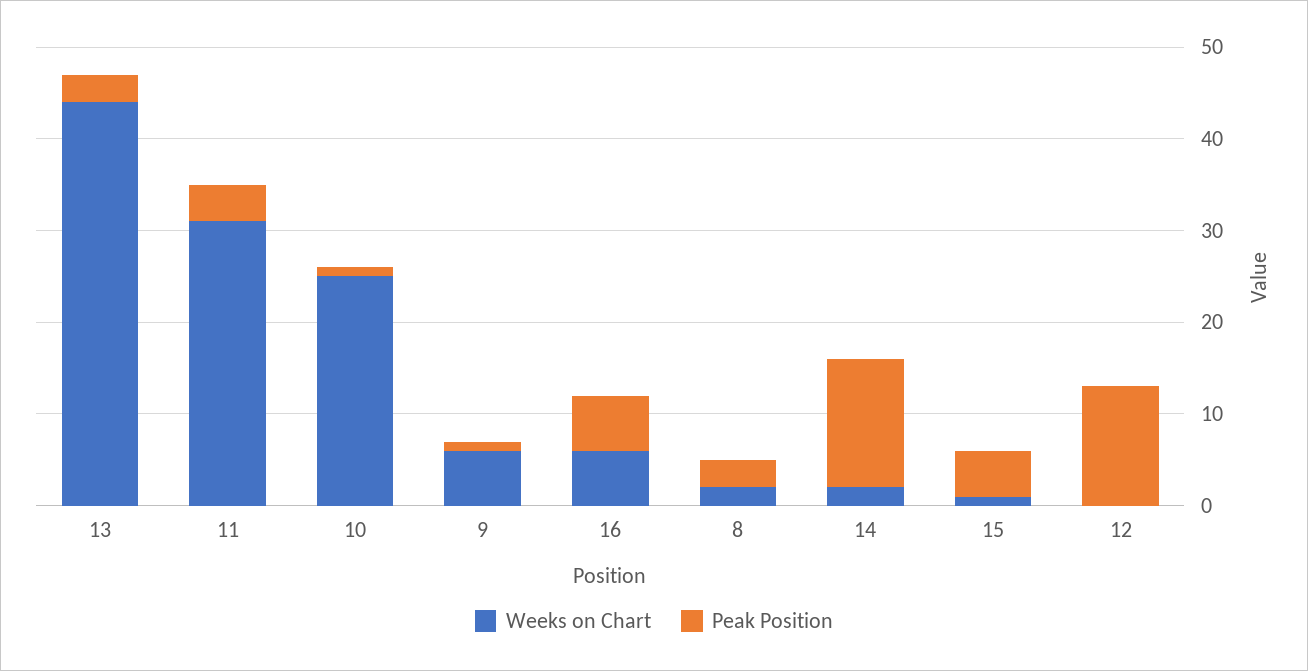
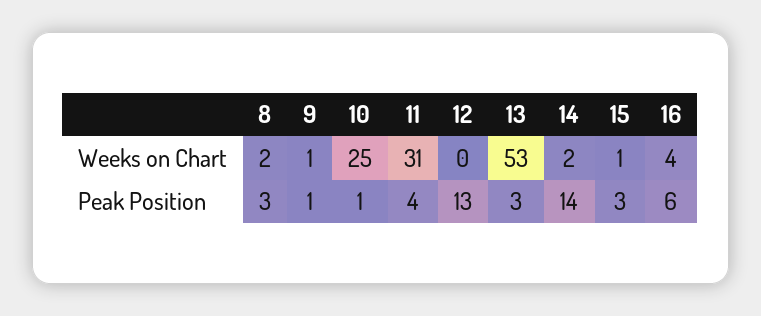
  {
    "Weeks on Chart": {
-     "13": 44,
+     "13": 53,
      "11": 31,
      "10": 25,
-     "9": 6,
+     "9": 1,
-     "16": 6,
+     "16": 4,
      "8": 2,
      "14": 2,
      "15": 1,
      "12": 0
    },
    "Peak Position": {
      "13": 3,
      "11": 4,
      "10": 1,
      "9": 1,
      "16": 6,
      "8": 3,
      "14": 14,
-     "15": 5,
+     "15": 3,
      "12": 13
    }
  }

